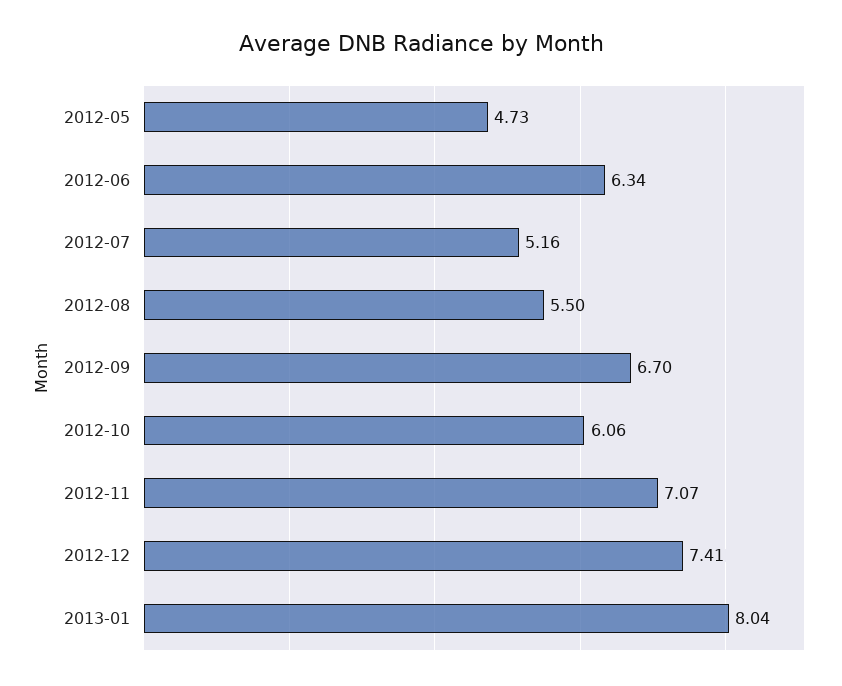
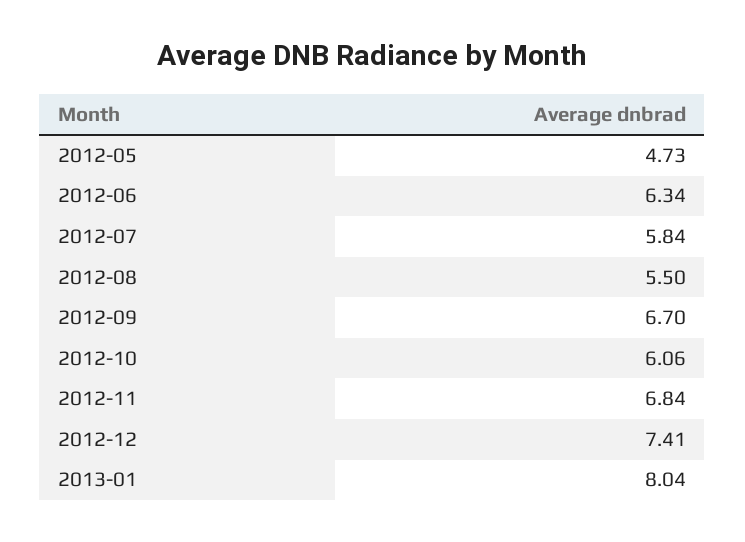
  {
    "2012-05": 4.73,
    "2012-06": 6.34,
-   "2012-07": 5.16,
+   "2012-07": 5.84,
    "2012-08": 5.5,
    "2012-09": 6.7,
    "2012-10": 6.06,
-   "2012-11": 7.07,
+   "2012-11": 6.84,
    "2012-12": 7.41,
    "2013-01": 8.04
  }

